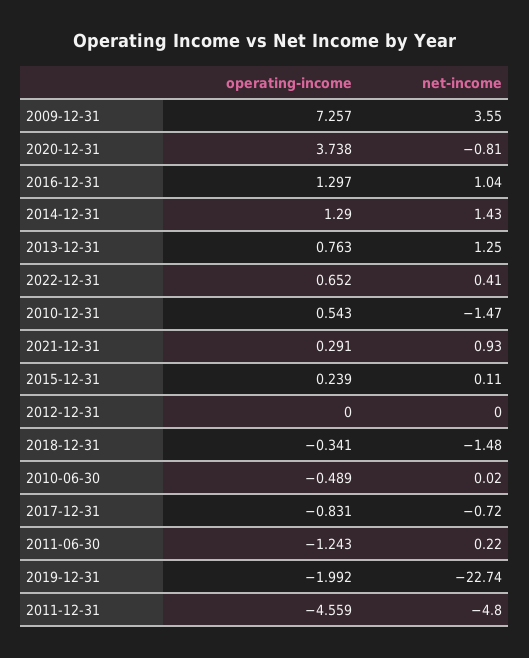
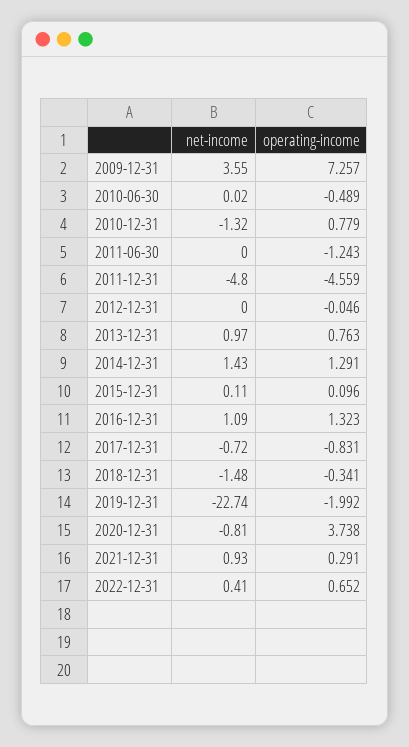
  {
    "operating-income": {
      "2009-12-31": 7.257,
      "2020-12-31": 3.738,
-     "2016-12-31": 1.297,
+     "2016-12-31": 1.323,
-     "2014-12-31": 1.29,
+     "2014-12-31": 1.291,
      "2013-12-31": 0.763,
      "2022-12-31": 0.652,
-     "2010-12-31": 0.543,
+     "2010-12-31": 0.779,
      "2021-12-31": 0.291,
-     "2015-12-31": 0.239,
+     "2015-12-31": 0.096,
-     "2012-12-31": 0,
+     "2012-12-31": -0.046,
      "2018-12-31": -0.341,
      "2010-06-30": -0.489,
      "2017-12-31": -0.831,
      "2011-06-30": -1.243,
      "2019-12-31": -1.992,
      "2011-12-31": -4.559
    },
    "net-income": {
      "2009-12-31": 3.55,
      "2020-12-31": -0.81,
-     "2016-12-31": 1.04,
+     "2016-12-31": 1.09,
      "2014-12-31": 1.43,
-     "2013-12-31": 1.25,
+     "2013-12-31": 0.97,
      "2022-12-31": 0.41,
-     "2010-12-31": -1.47,
+     "2010-12-31": -1.32,
      "2021-12-31": 0.93,
      "2015-12-31": 0.11,
      "2012-12-31": 0,
      "2018-12-31": -1.48,
      "2010-06-30": 0.02,
      "2017-12-31": -0.72,
-     "2011-06-30": 0.22,
+     "2011-06-30": 0,
      "2019-12-31": -22.74,
      "2011-12-31": -4.8
    }
  }

